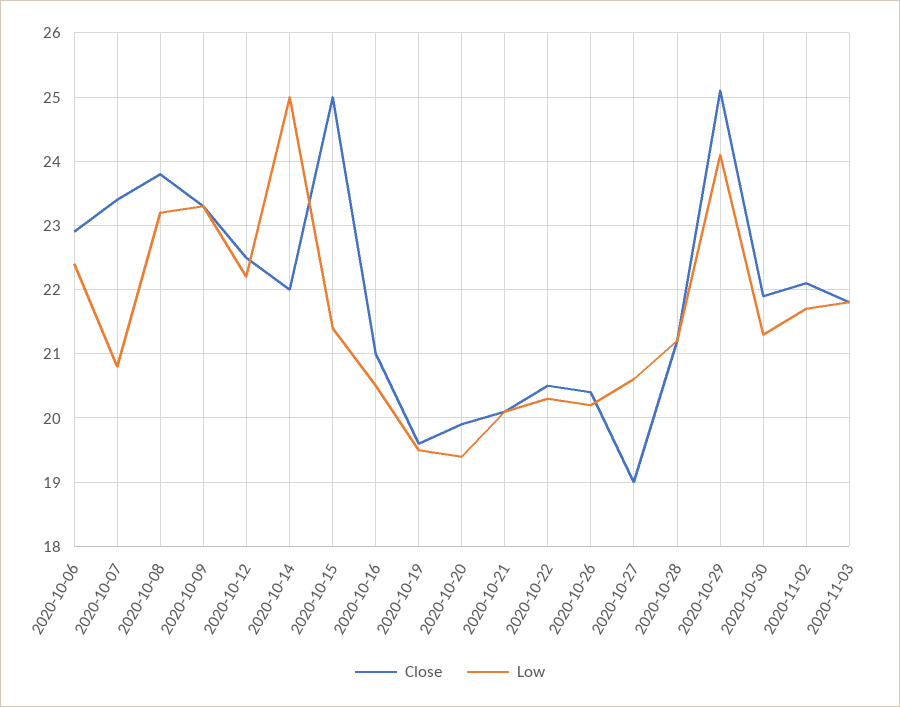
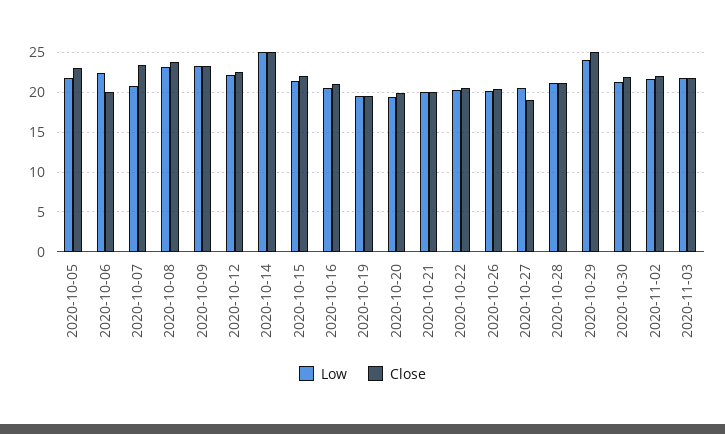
  {
    "Close": {
-     "2020-10-06": 22.9,
+     "2020-10-06": 20,
      "2020-10-07": 23.4,
      "2020-10-08": 23.8,
      "2020-10-09": 23.3,
      "2020-10-12": 22.5,
-     "2020-10-14": 22,
+     "2020-10-14": 25,
-     "2020-10-15": 25,
+     "2020-10-15": 22,
      "2020-10-16": 21,
      "2020-10-19": 19.6,
      "2020-10-20": 19.9,
      "2020-10-21": 20.1,
      "2020-10-22": 20.5,
      "2020-10-26": 20.4,
      "2020-10-27": 19,
      "2020-10-28": 21.2,
      "2020-10-29": 25.1,
      "2020-10-30": 21.9,
      "2020-11-02": 22.1,
-     "2020-11-03": 21.8
+     "2020-11-03": 21.8,
+     "2020-10-05": 23
    },
    "Low": {
      "2020-10-06": 22.4,
      "2020-10-07": 20.8,
      "2020-10-08": 23.2,
      "2020-10-09": 23.3,
      "2020-10-12": 22.2,
      "2020-10-14": 25,
      "2020-10-15": 21.4,
      "2020-10-16": 20.5,
      "2020-10-19": 19.5,
      "2020-10-20": 19.4,
      "2020-10-21": 20.1,
      "2020-10-22": 20.3,
      "2020-10-26": 20.2,
      "2020-10-27": 20.6,
      "2020-10-28": 21.2,
      "2020-10-29": 24.1,
      "2020-10-30": 21.3,
      "2020-11-02": 21.7,
-     "2020-11-03": 21.8
+     "2020-11-03": 21.8,
+     "2020-10-05": 22
    }
  }

